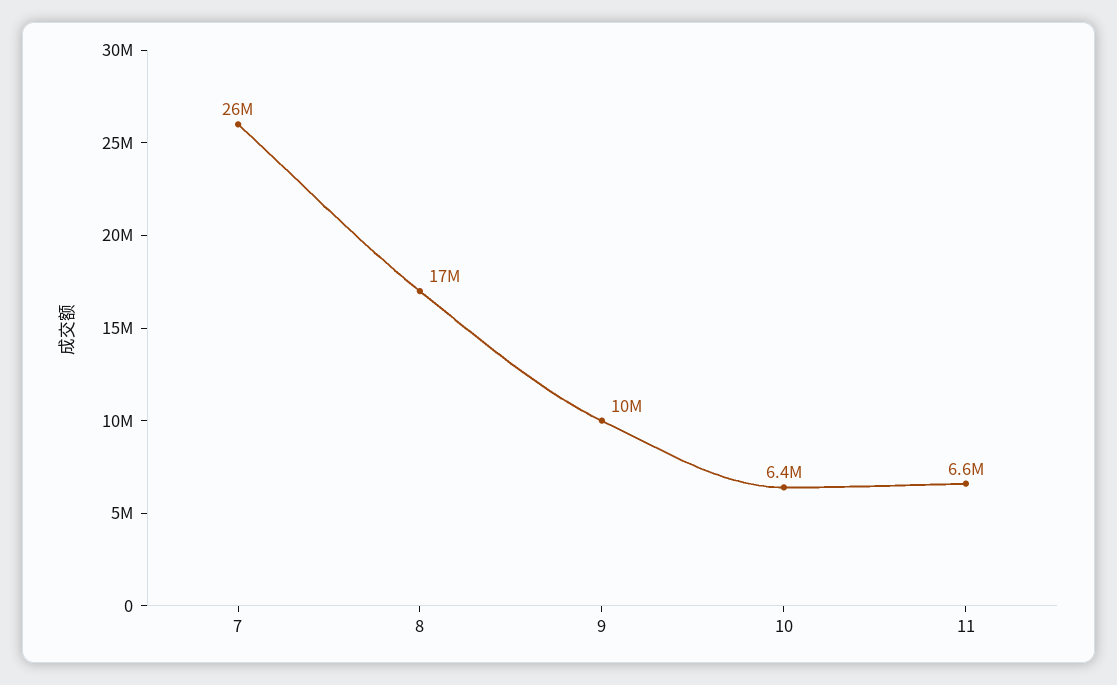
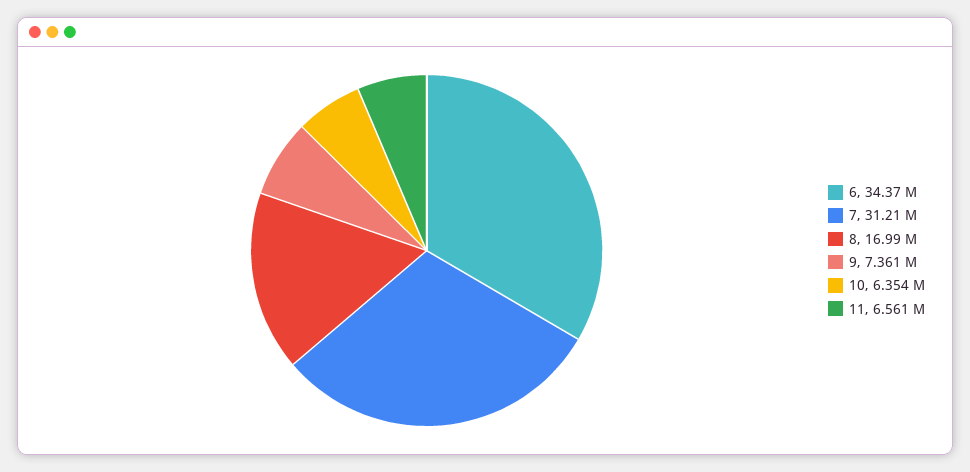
  {
-   "7": 26000000,
+   "7": 31210000,
    "8": 16990000,
-   "9": 10000000,
+   "9": 7361000,
    "10": 6354000,
-   "11": 6561000
+   "11": 6561000,
+   "6": 34370000
  }

